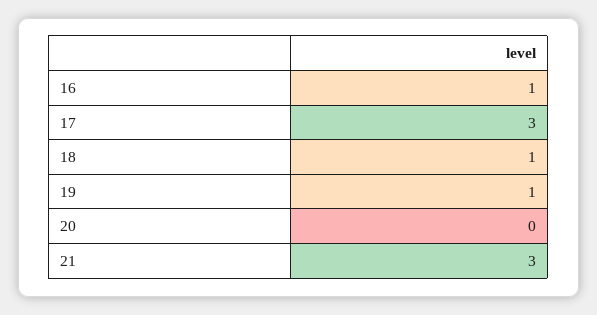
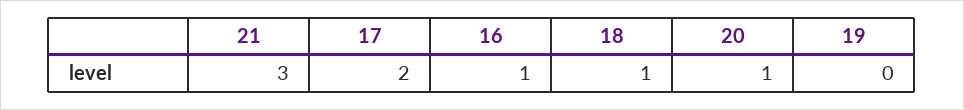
  {
    "16": 1,
-   "17": 3,
+   "17": 2,
    "18": 1,
-   "19": 1,
+   "19": 0,
-   "20": 0,
+   "20": 1,
    "21": 3
  }

